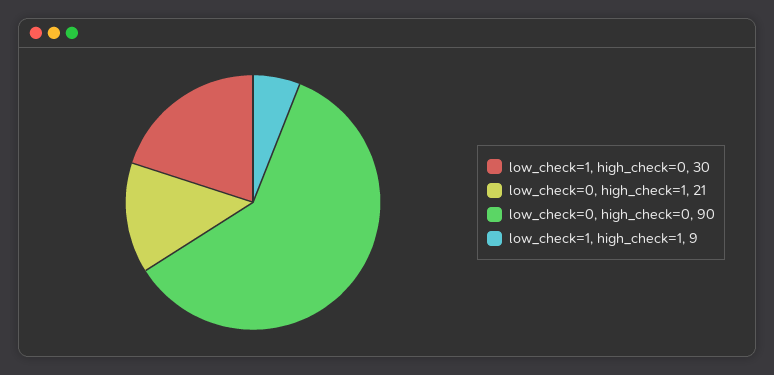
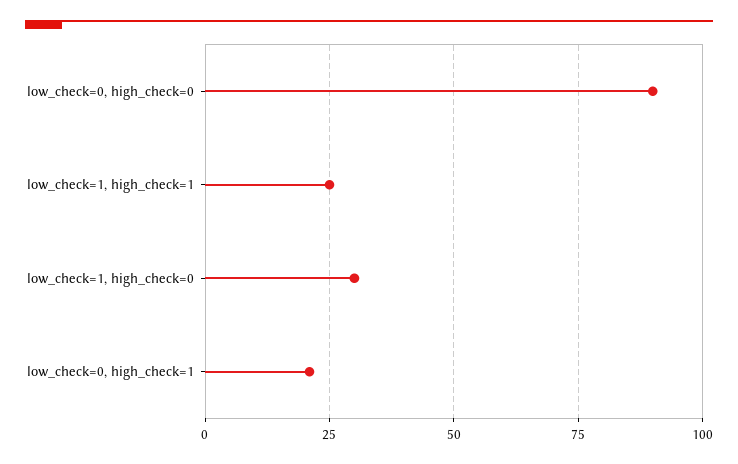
  {
    "low_check=1, high_check=0": 30,
    "low_check=0, high_check=1": 21,
    "low_check=0, high_check=0": 90,
-   "low_check=1, high_check=1": 9
+   "low_check=1, high_check=1": 25
  }

